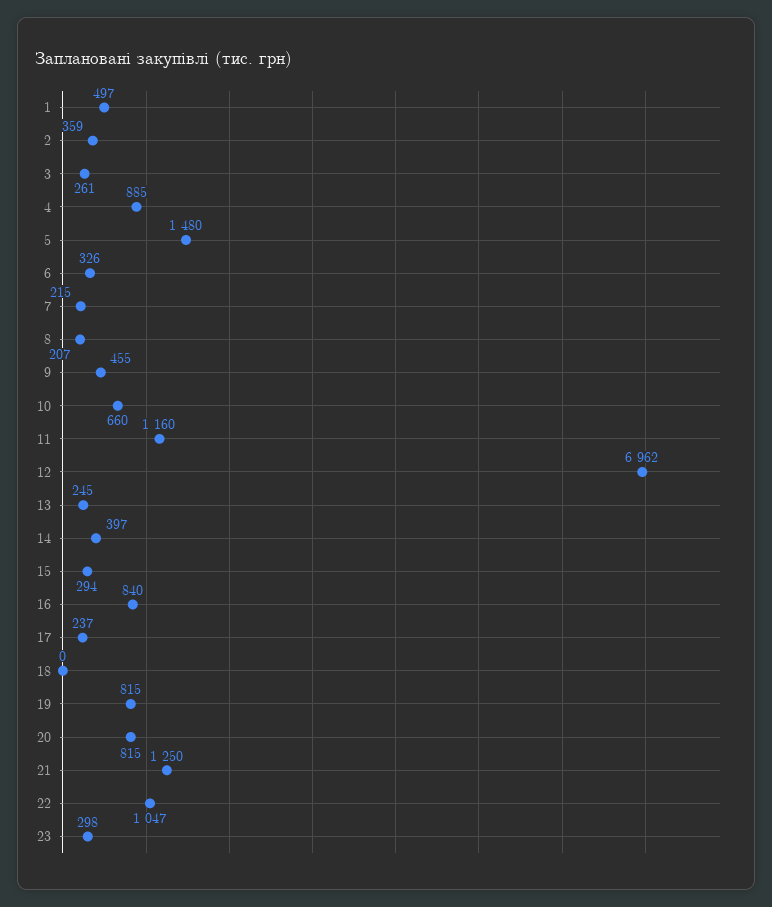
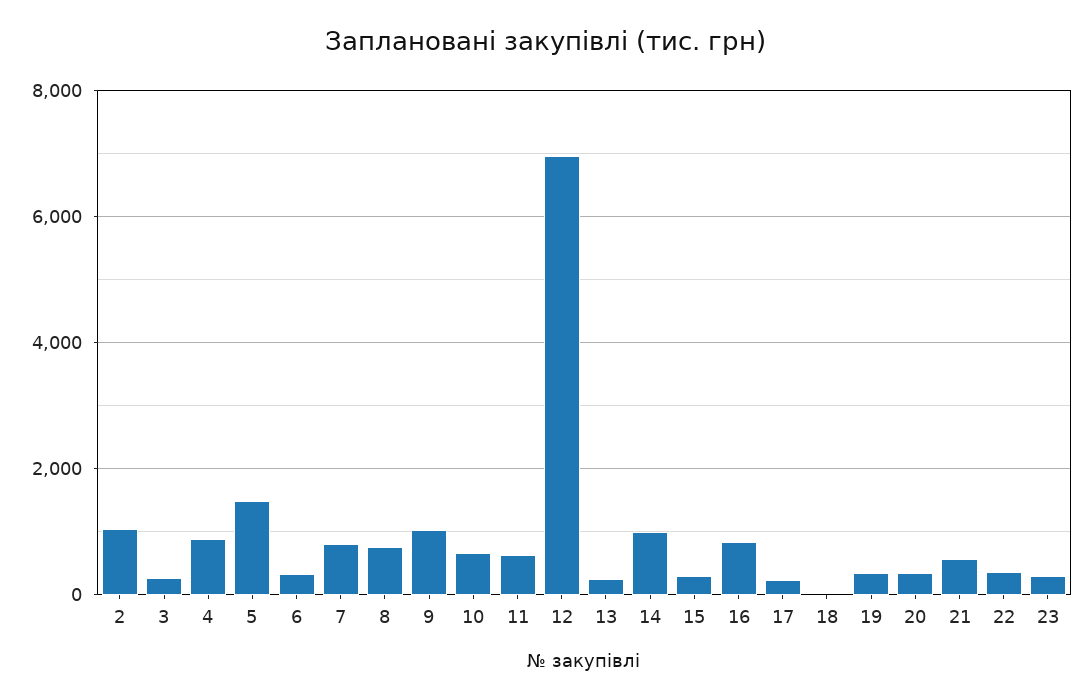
  {
-   "1": 497,
-   "2": 359,
+   "2": 1000,
    "3": 261,
    "4": 885,
    "5": 1480,
    "6": 326,
-   "7": 215,
+   "7": 800,
-   "8": 207,
+   "8": 800,
-   "9": 455,
+   "9": 1000,
    "10": 660,
-   "11": 1160,
+   "11": 600,
    "12": 6962,
    "13": 245,
-   "14": 397,
+   "14": 1000,
    "15": 294,
    "16": 840,
    "17": 237,
    "18": 0,
-   "19": 815,
+   "19": 400,
-   "20": 815,
+   "20": 400,
-   "21": 1250,
+   "21": 600,
-   "22": 1047,
+   "22": 400,
    "23": 298
  }

